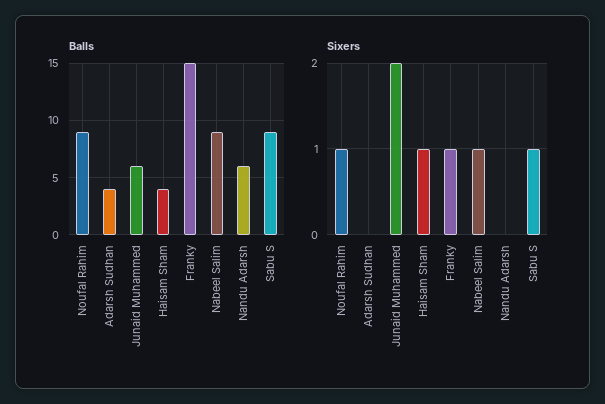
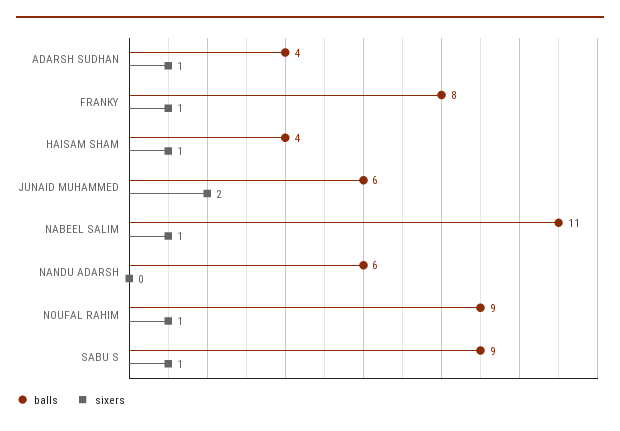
  {
    "Balls": {
      "Noufal Rahim": 9,
      "Adarsh Sudhan": 4,
      "Junaid Muhammed": 6,
      "Haisam Sham": 4,
-     "Franky": 15,
+     "Franky": 8,
-     "Nabeel Salim": 9,
+     "Nabeel Salim": 11,
      "Nandu Adarsh": 6,
      "Sabu S": 9
    },
    "Sixers": {
      "Noufal Rahim": 1,
-     "Adarsh Sudhan": 0,
+     "Adarsh Sudhan": 1,
      "Junaid Muhammed": 2,
      "Haisam Sham": 1,
      "Franky": 1,
      "Nabeel Salim": 1,
      "Nandu Adarsh": 0,
      "Sabu S": 1
    }
  }

